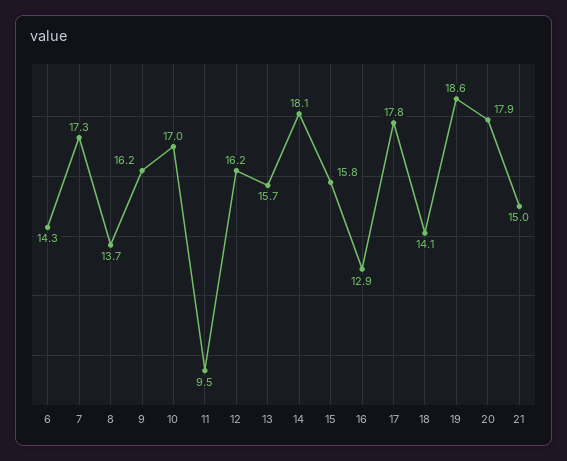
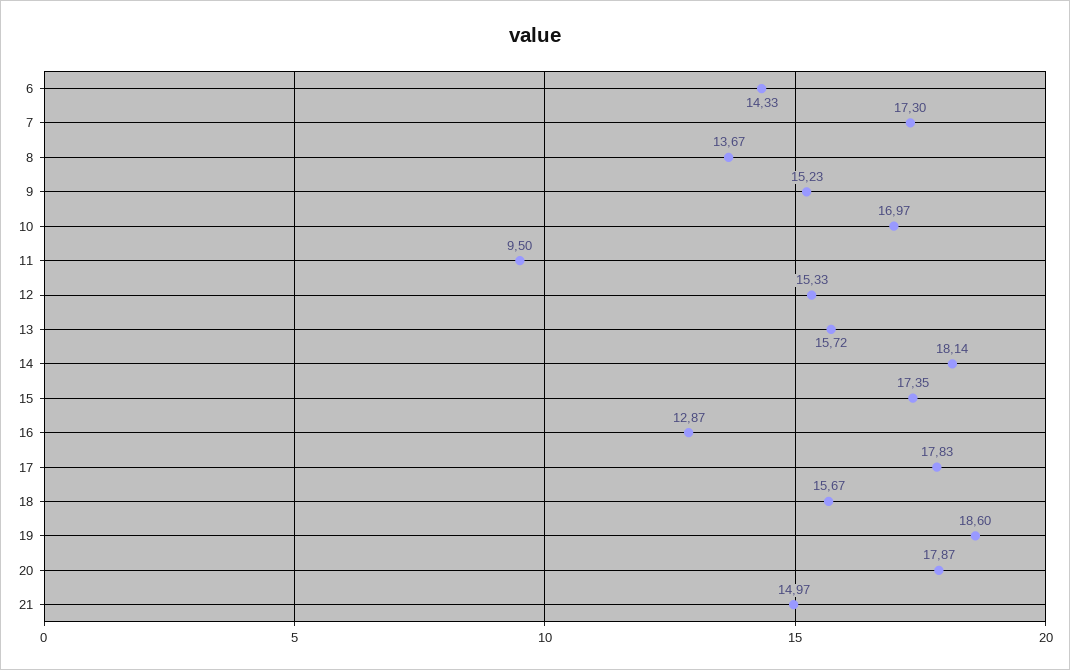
  {
    "6": 14.33,
    "7": 17.3,
    "8": 13.67,
-   "9": 16.2,
+   "9": 15.23,
    "10": 16.97,
    "11": 9.5,
-   "12": 16.2,
+   "12": 15.33,
    "13": 15.72,
    "14": 18.14,
-   "15": 15.8,
+   "15": 17.35,
    "16": 12.87,
    "17": 17.83,
-   "18": 14.1,
+   "18": 15.67,
    "19": 18.6,
    "20": 17.87,
    "21": 14.97
  }

